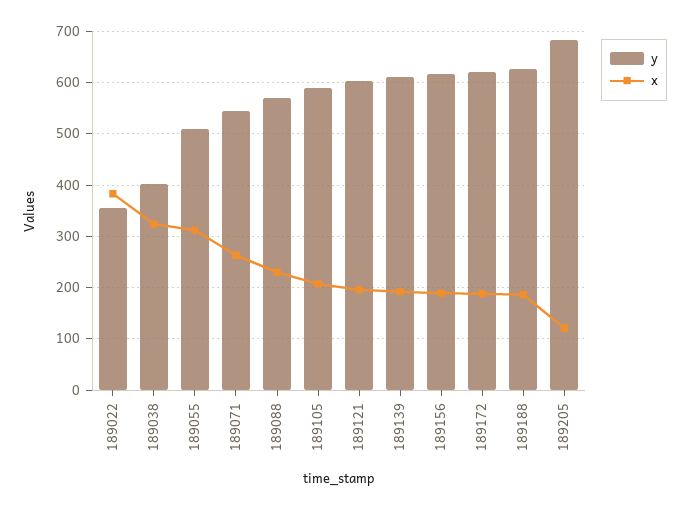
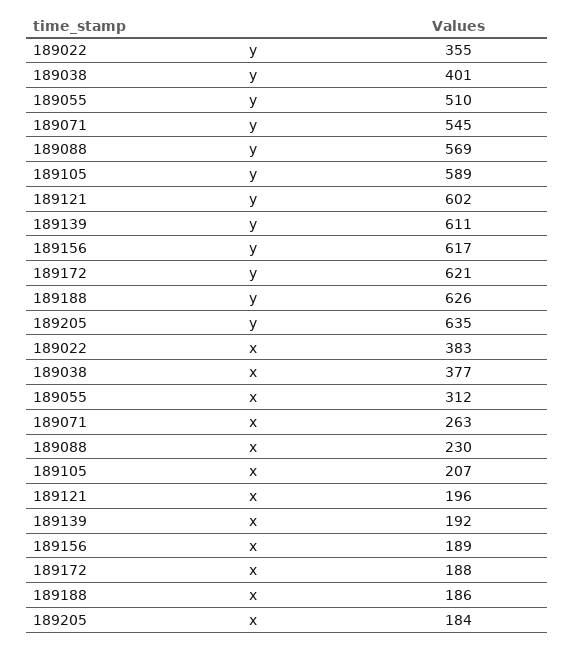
  {
    "y": {
      "189022": 355,
      "189038": 401,
      "189055": 510,
      "189071": 545,
      "189088": 569,
      "189105": 589,
      "189121": 602,
      "189139": 611,
      "189156": 617,
      "189172": 621,
      "189188": 626,
-     "189205": 680
+     "189205": 635
    },
    "x": {
      "189022": 383,
-     "189038": 320,
+     "189038": 377,
      "189055": 312,
      "189071": 263,
      "189088": 230,
      "189105": 207,
      "189121": 196,
      "189139": 192,
      "189156": 189,
      "189172": 188,
      "189188": 186,
-     "189205": 120
+     "189205": 184
    }
  }

